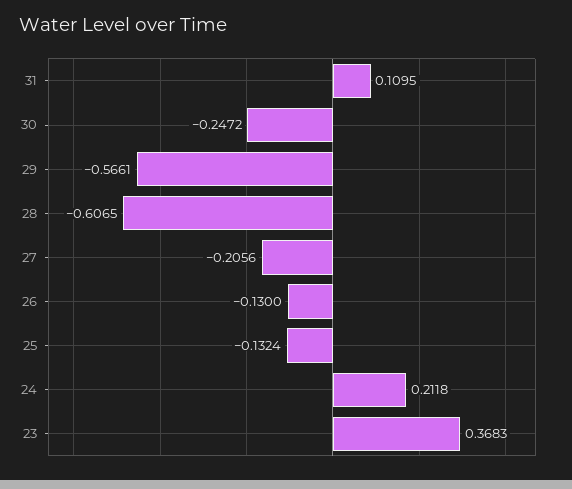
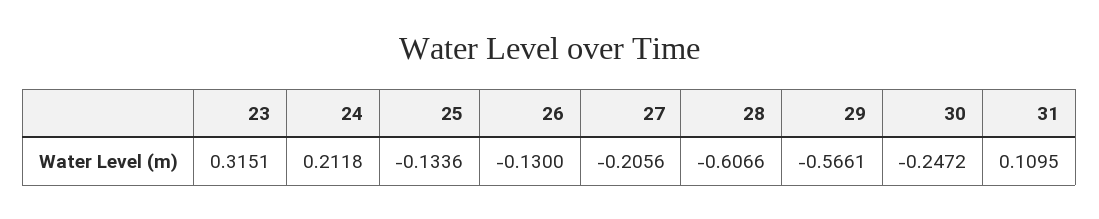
  {
    "31": 0.1095,
    "30": -0.2472,
    "29": -0.5661,
-   "28": -0.6065,
+   "28": -0.6066,
    "27": -0.2056,
    "26": -0.13,
-   "25": -0.1324,
+   "25": -0.1336,
    "24": 0.2118,
-   "23": 0.3683
+   "23": 0.3151
  }

